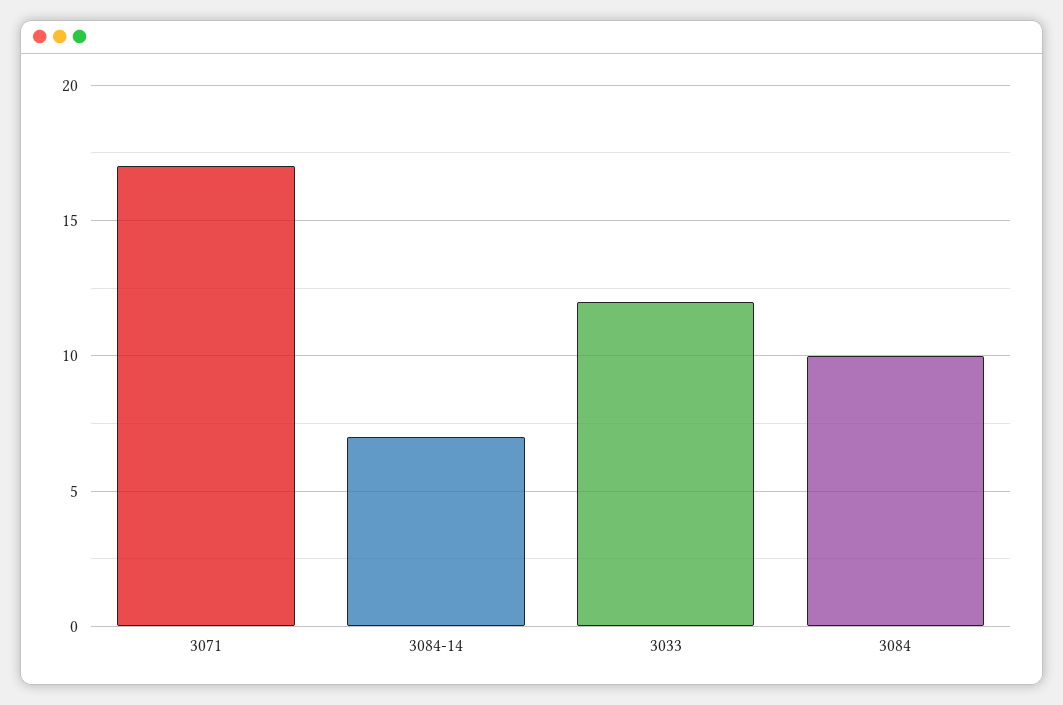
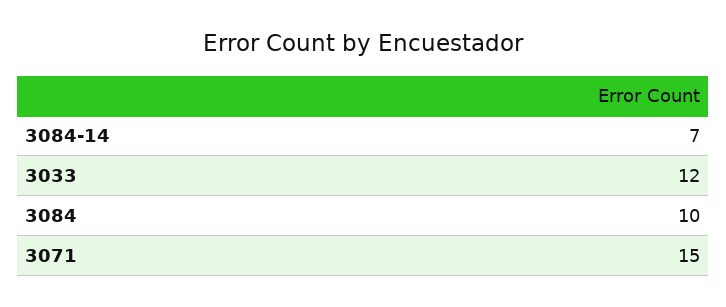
  {
-   "3071": 17,
+   "3071": 15,
    "3084-14": 7,
    "3033": 12,
    "3084": 10
  }

